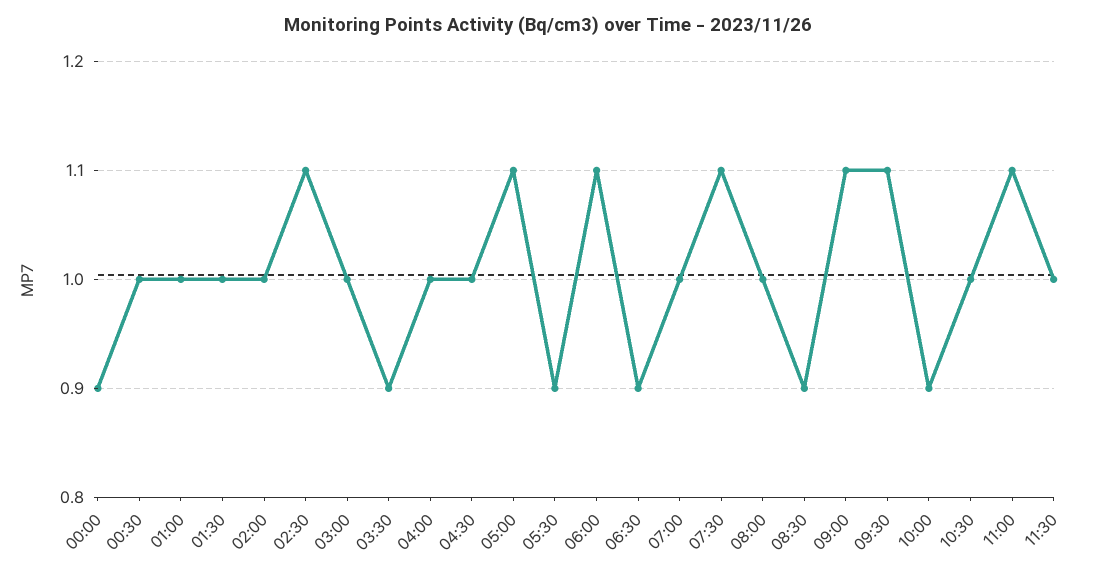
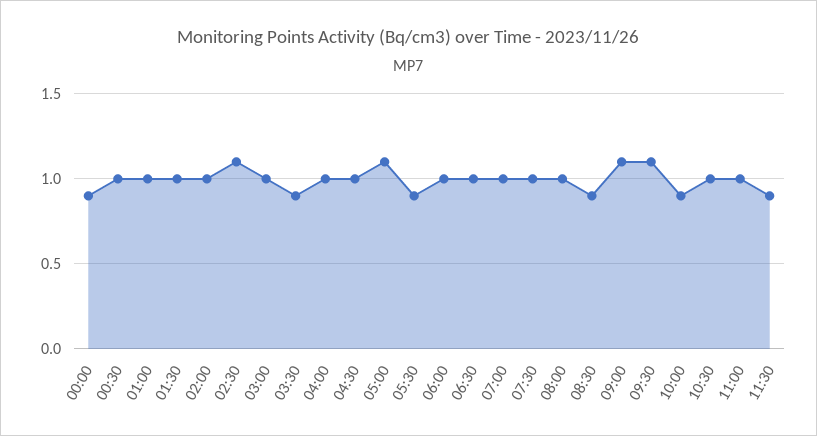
  {
    "00:00": 0.9,
    "00:30": 1,
    "01:00": 1,
    "01:30": 1,
    "02:00": 1,
    "02:30": 1.1,
    "03:00": 1,
    "03:30": 0.9,
    "04:00": 1,
    "04:30": 1,
    "05:00": 1.1,
    "05:30": 0.9,
-   "06:00": 1.1,
+   "06:00": 1,
-   "06:30": 0.9,
+   "06:30": 1,
    "07:00": 1,
-   "07:30": 1.1,
+   "07:30": 1,
    "08:00": 1,
    "08:30": 0.9,
    "09:00": 1.1,
    "09:30": 1.1,
    "10:00": 0.9,
    "10:30": 1,
-   "11:00": 1.1,
+   "11:00": 1,
-   "11:30": 1
+   "11:30": 0.9
  }

